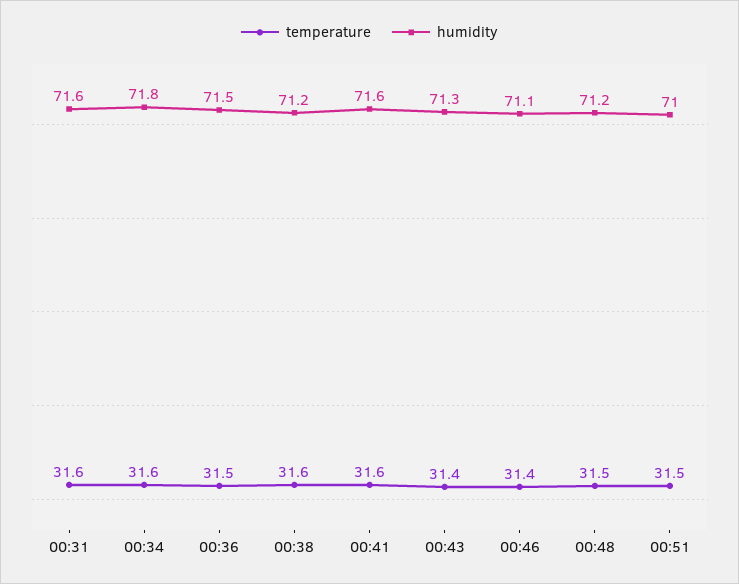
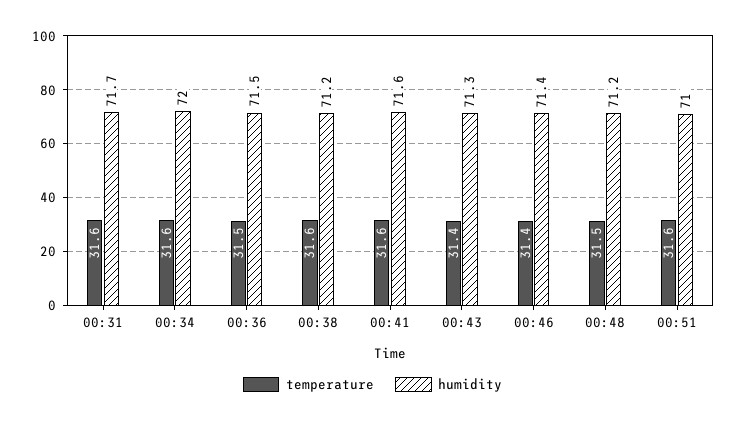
  {
    "temperature": {
      "00:31": 31.6,
      "00:34": 31.6,
      "00:36": 31.5,
      "00:38": 31.6,
      "00:41": 31.6,
      "00:43": 31.4,
      "00:46": 31.4,
      "00:48": 31.5,
-     "00:51": 31.5
+     "00:51": 31.6
    },
    "humidity": {
-     "00:31": 71.6,
+     "00:31": 71.7,
-     "00:34": 71.8,
+     "00:34": 72,
      "00:36": 71.5,
      "00:38": 71.2,
      "00:41": 71.6,
      "00:43": 71.3,
-     "00:46": 71.1,
+     "00:46": 71.4,
      "00:48": 71.2,
      "00:51": 71
    }
  }

